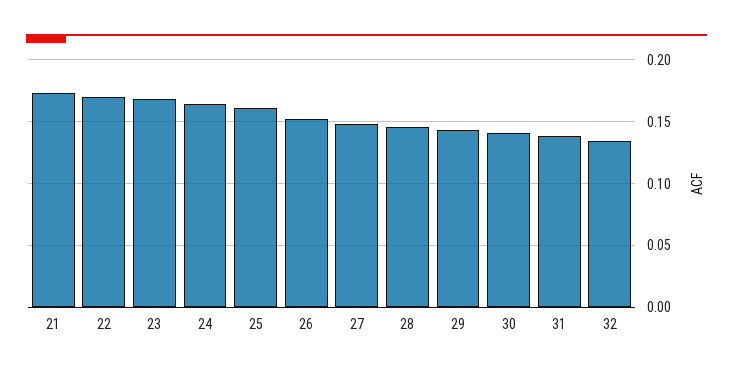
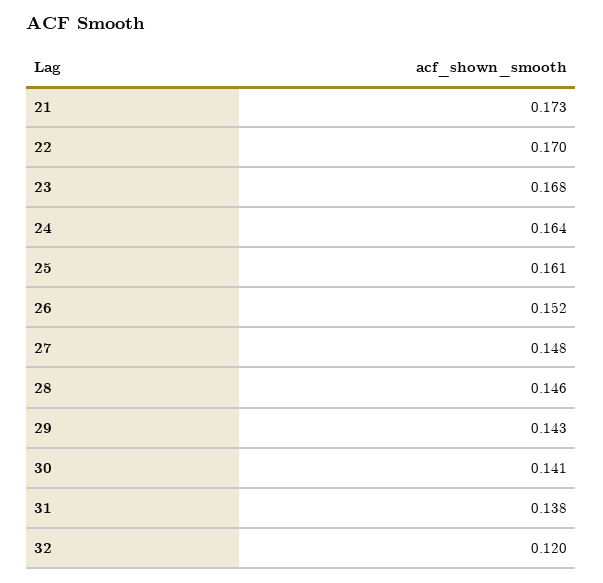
  {
    "21": 0.173,
    "22": 0.17,
    "23": 0.168,
    "24": 0.164,
    "25": 0.161,
    "26": 0.152,
    "27": 0.148,
    "28": 0.146,
    "29": 0.143,
    "30": 0.141,
    "31": 0.138,
-   "32": 0.135
+   "32": 0.12
  }

